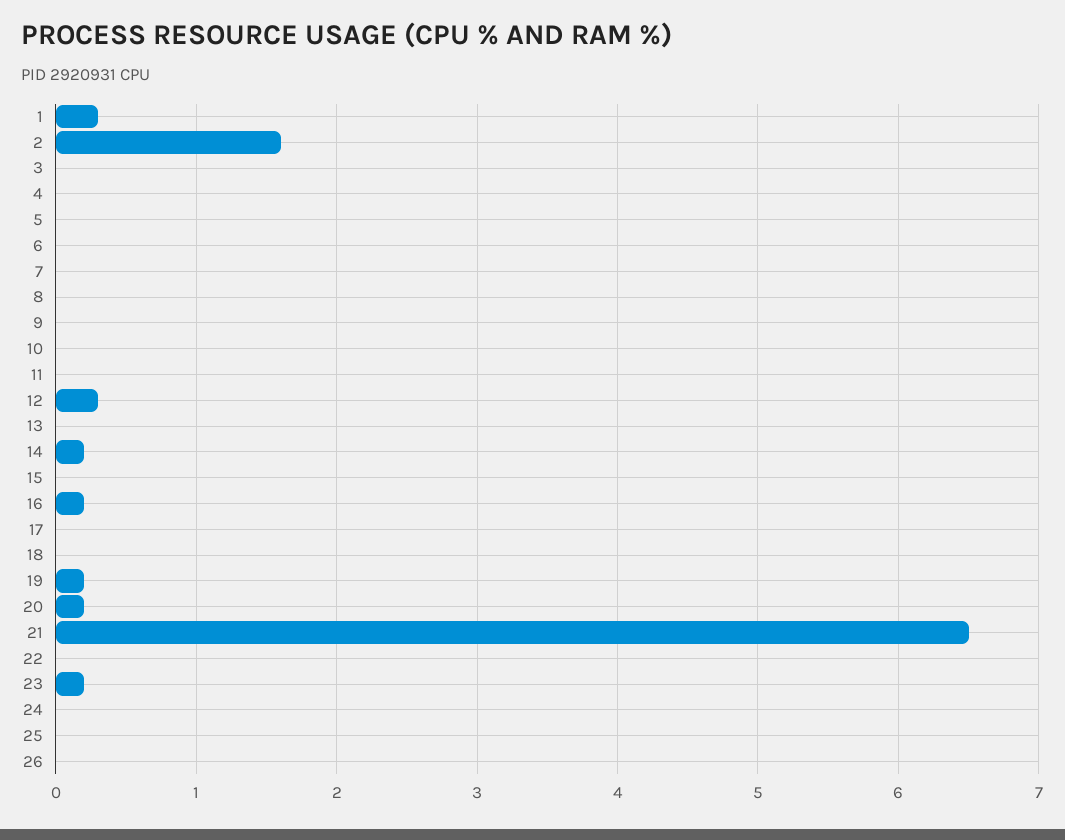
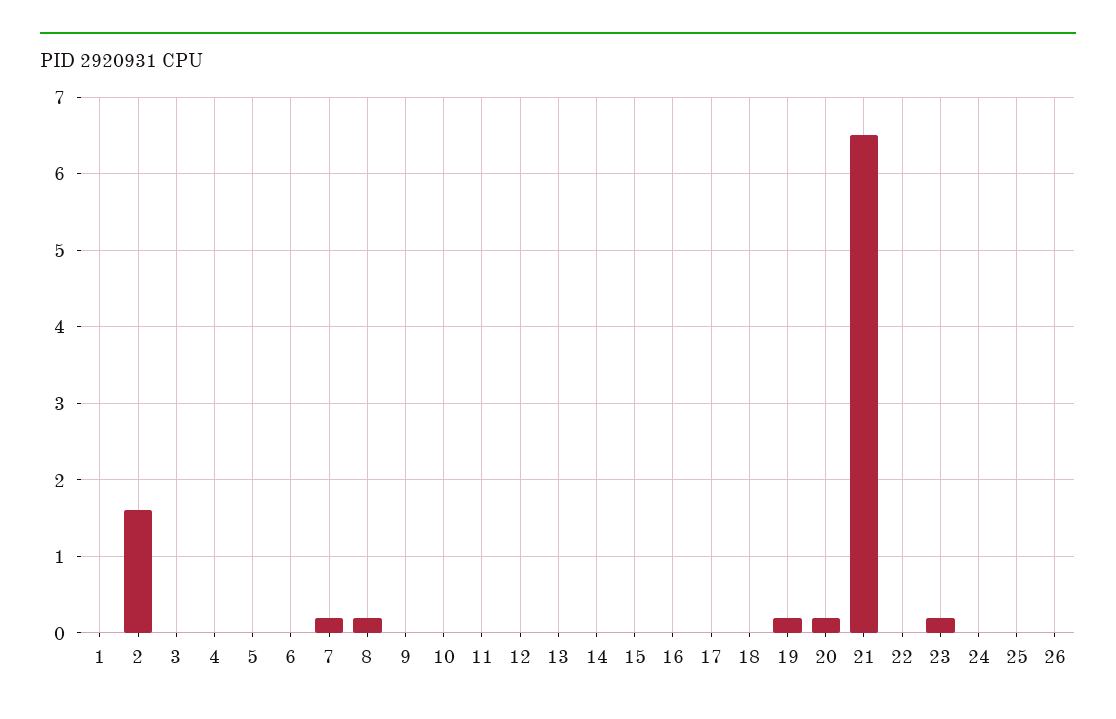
  {
-   "1": 0.3,
+   "1": 0,
    "2": 1.6,
    "3": 0,
    "4": 0,
    "5": 0,
    "6": 0,
-   "7": 0,
+   "7": 0.2,
-   "8": 0,
+   "8": 0.2,
    "9": 0,
    "10": 0,
    "11": 0,
-   "12": 0.3,
+   "12": 0,
    "13": 0,
-   "14": 0.2,
+   "14": 0,
    "15": 0,
-   "16": 0.2,
+   "16": 0,
    "17": 0,
    "18": 0,
    "19": 0.2,
    "20": 0.2,
    "21": 6.5,
    "22": 0,
    "23": 0.2,
    "24": 0,
    "25": 0,
    "26": 0
  }

